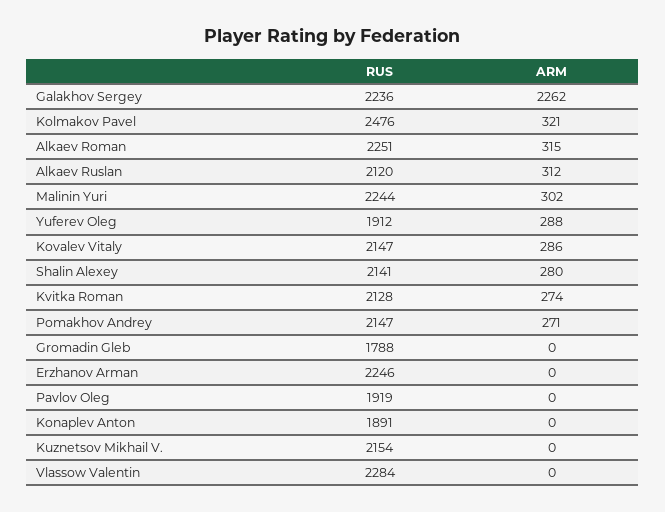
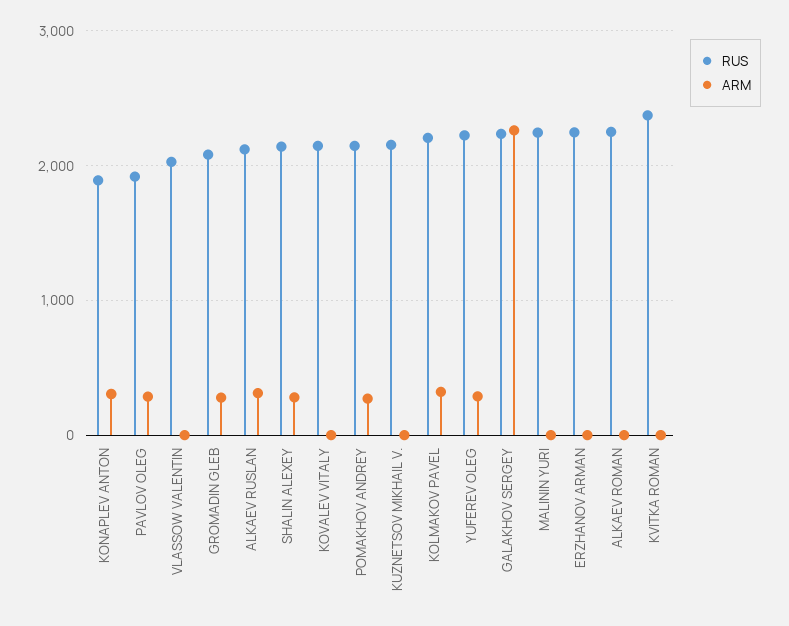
  {
    "RUS": {
      "Galakhov Sergey": 2236,
-     "Kolmakov Pavel": 2476,
+     "Kolmakov Pavel": 2200,
      "Alkaev Roman": 2251,
      "Alkaev Ruslan": 2120,
      "Malinin Yuri": 2244,
-     "Yuferev Oleg": 1912,
+     "Yuferev Oleg": 2200,
      "Kovalev Vitaly": 2147,
      "Shalin Alexey": 2141,
-     "Kvitka Roman": 2128,
+     "Kvitka Roman": 2400,
      "Pomakhov Andrey": 2147,
-     "Gromadin Gleb": 1788,
+     "Gromadin Gleb": 2100,
      "Erzhanov Arman": 2246,
      "Pavlov Oleg": 1919,
      "Konaplev Anton": 1891,
      "Kuznetsov Mikhail V.": 2154,
-     "Vlassow Valentin": 2284
+     "Vlassow Valentin": 2000
    },
    "ARM": {
      "Galakhov Sergey": 2262,
      "Kolmakov Pavel": 321,
-     "Alkaev Roman": 315,
+     "Alkaev Roman": 0,
      "Alkaev Ruslan": 312,
-     "Malinin Yuri": 302,
+     "Malinin Yuri": 0,
      "Yuferev Oleg": 288,
-     "Kovalev Vitaly": 286,
+     "Kovalev Vitaly": 0,
      "Shalin Alexey": 280,
-     "Kvitka Roman": 274,
+     "Kvitka Roman": 0,
      "Pomakhov Andrey": 271,
-     "Gromadin Gleb": 0,
+     "Gromadin Gleb": 300,
      "Erzhanov Arman": 0,
-     "Pavlov Oleg": 0,
+     "Pavlov Oleg": 300,
-     "Konaplev Anton": 0,
+     "Konaplev Anton": 300,
      "Kuznetsov Mikhail V.": 0,
      "Vlassow Valentin": 0
    }
  }

